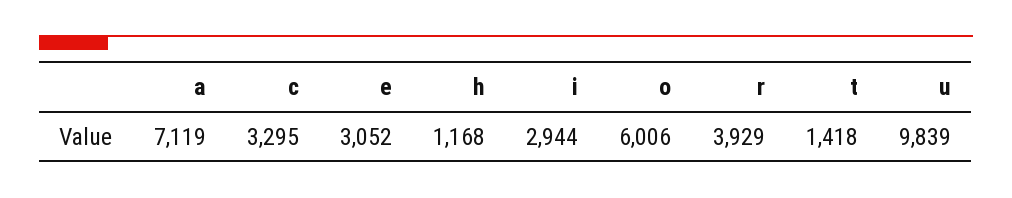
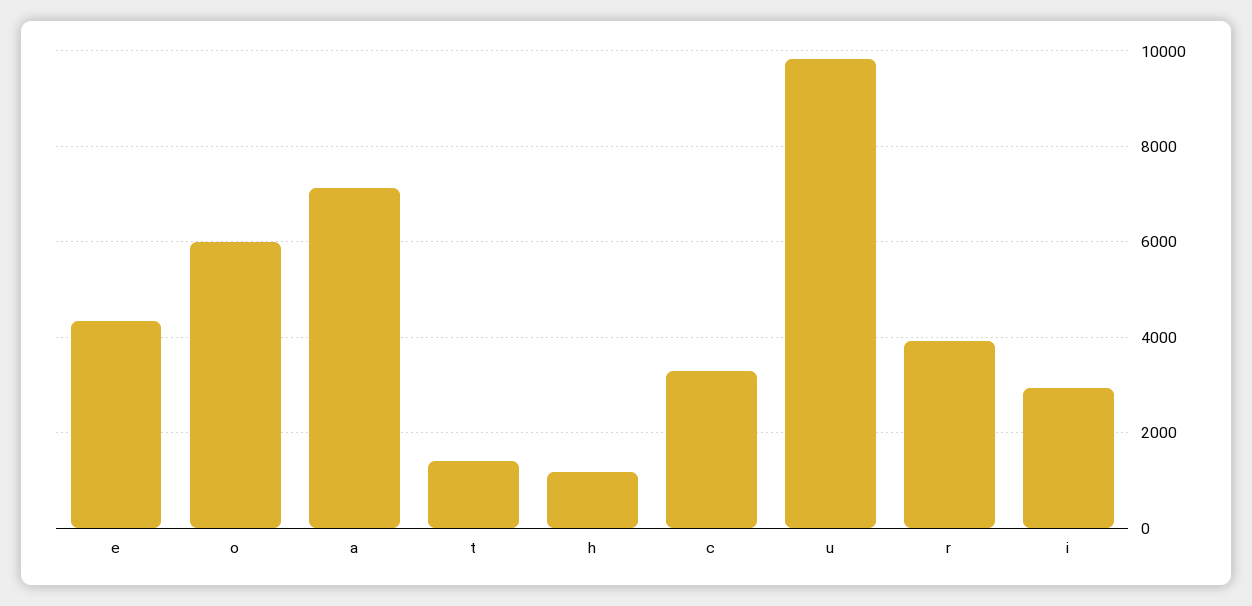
  {
    "a": 7119,
    "c": 3295,
-   "e": 3052,
+   "e": 4400,
    "h": 1168,
    "i": 2944,
    "o": 6006,
    "r": 3929,
    "t": 1418,
    "u": 9839
  }

